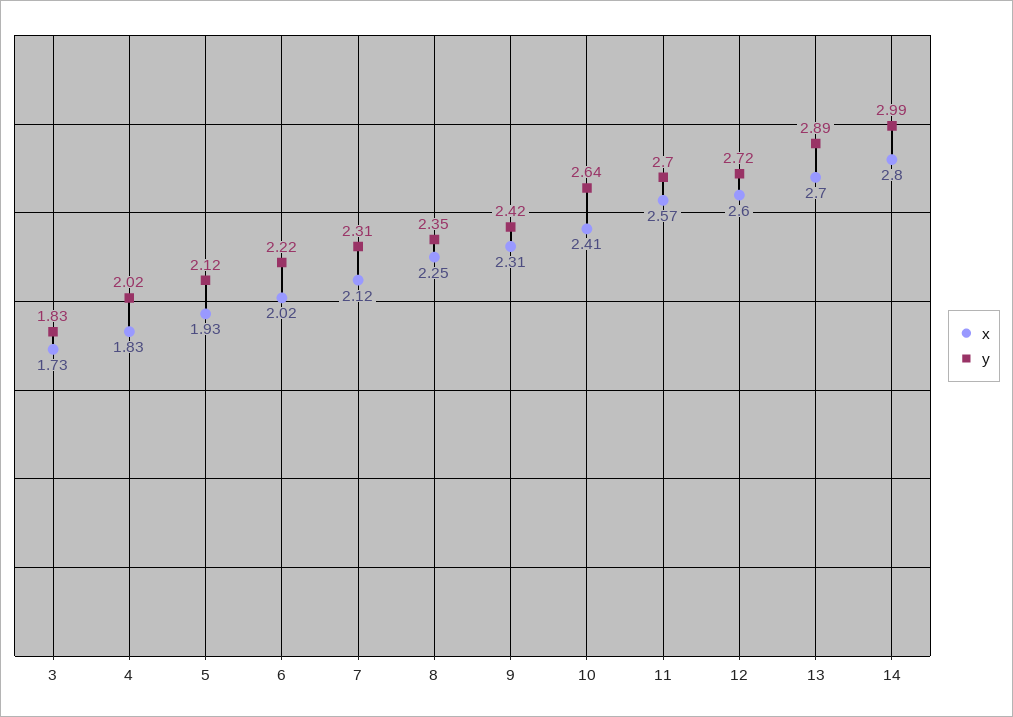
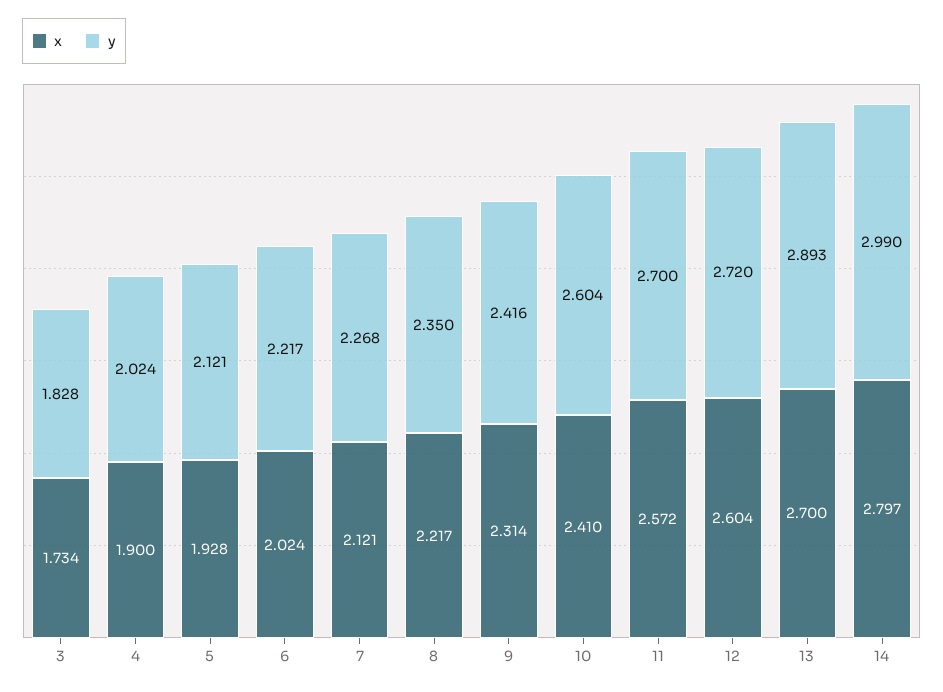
  {
    "x": {
      "3": 1.734,
-     "4": 1.83,
+     "4": 1.9,
      "5": 1.928,
      "6": 2.024,
      "7": 2.121,
-     "8": 2.25,
+     "8": 2.217,
      "9": 2.314,
      "10": 2.41,
      "11": 2.572,
      "12": 2.604,
      "13": 2.7,
      "14": 2.797
    },
    "y": {
      "3": 1.828,
      "4": 2.024,
      "5": 2.121,
      "6": 2.217,
-     "7": 2.31,
+     "7": 2.268,
      "8": 2.35,
      "9": 2.416,
-     "10": 2.64,
+     "10": 2.604,
      "11": 2.7,
      "12": 2.72,
      "13": 2.893,
      "14": 2.99
    }
  }

